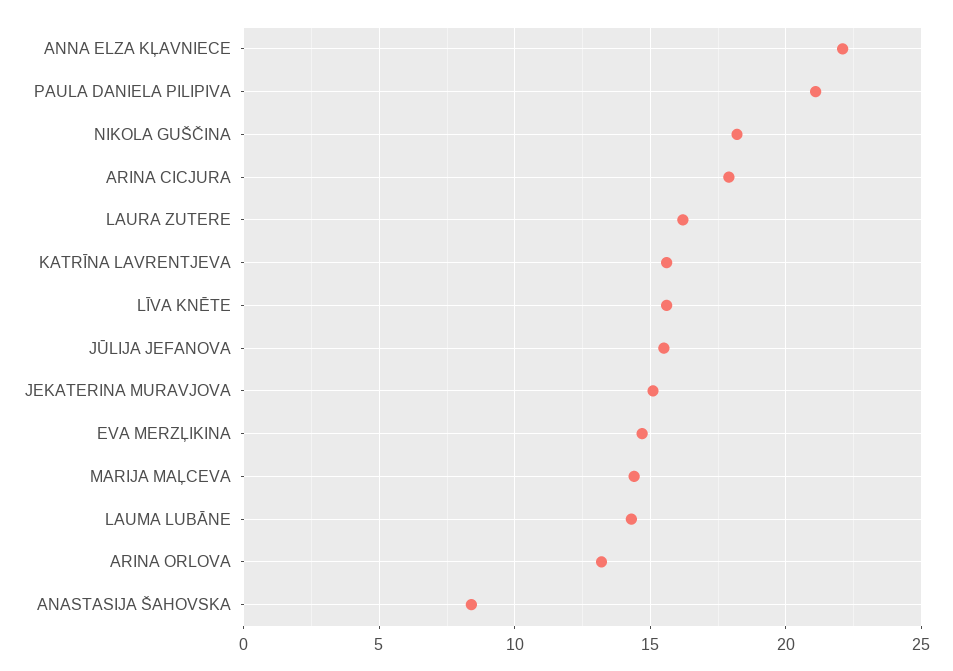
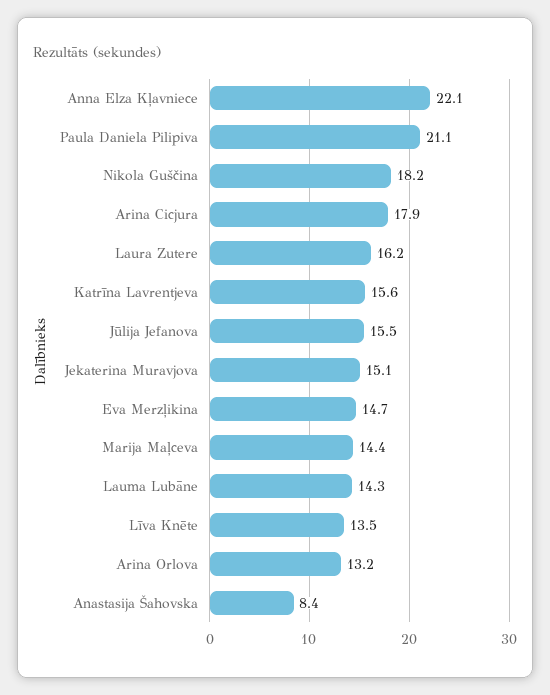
  {
    "ANNA ELZA KĻAVNIECE": 22.1,
    "PAULA DANIELA PILIPIVA": 21.1,
    "NIKOLA GUŠČINA": 18.2,
    "ARINA CICJURA": 17.9,
    "LAURA ZUTERE": 16.2,
    "KATRĪNA LAVRENTJEVA": 15.6,
-   "LĪVA KNĒTE": 15.5,
+   "LĪVA KNĒTE": 13.5,
    "JŪLIJA JEFANOVA": 15.5,
    "JEKATERINA MURAVJOVA": 15.1,
    "EVA MERZĻIKINA": 14.7,
    "MARIJA MAĻCEVA": 14.4,
    "LAUMA LUBĀNE": 14.3,
    "ARINA ORLOVA": 13.2,
    "ANASTASIJA ŠAHOVSKA": 8.4
  }

